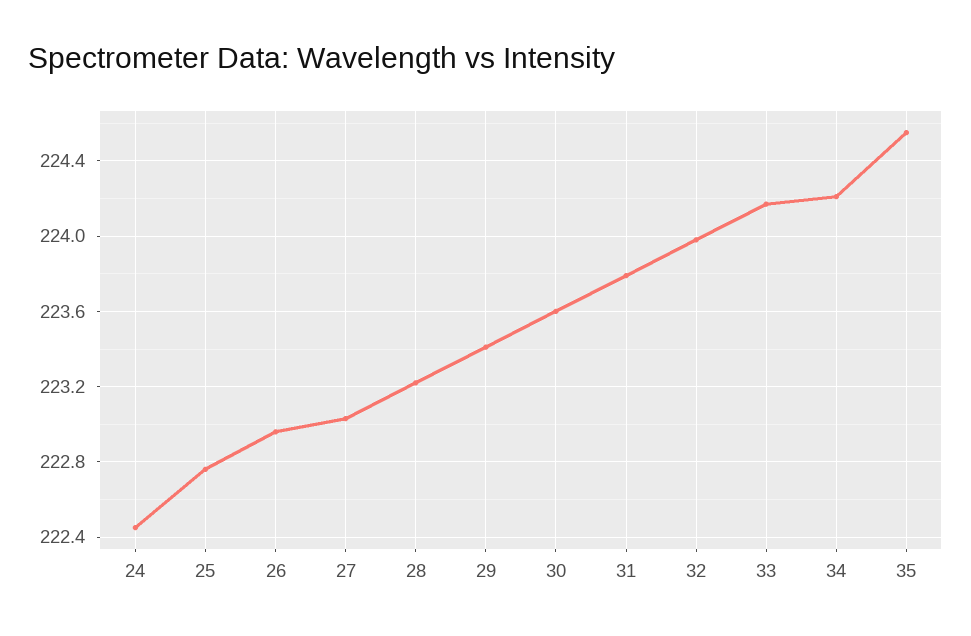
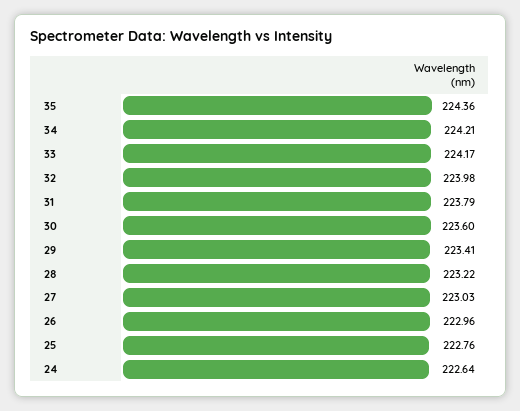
  {
-   "24": 222.45,
+   "24": 222.64,
    "25": 222.76,
    "26": 222.96,
    "27": 223.03,
    "28": 223.22,
    "29": 223.41,
    "30": 223.6,
    "31": 223.79,
    "32": 223.98,
    "33": 224.17,
    "34": 224.21,
-   "35": 224.55
+   "35": 224.36
  }

